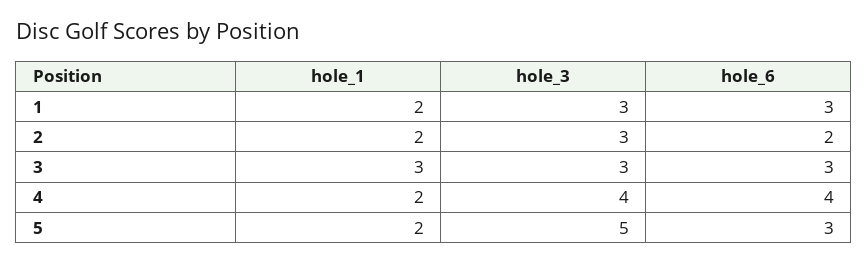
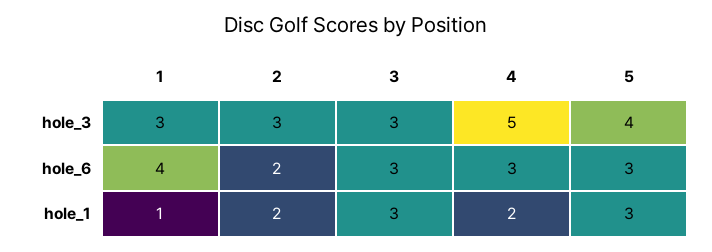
  {
    "hole_1": {
-     "1": 2,
+     "1": 1,
      "2": 2,
      "3": 3,
      "4": 2,
-     "5": 2
+     "5": 3
    },
    "hole_3": {
      "1": 3,
      "2": 3,
      "3": 3,
-     "4": 4,
+     "4": 5,
-     "5": 5
+     "5": 4
    },
    "hole_6": {
-     "1": 3,
+     "1": 4,
      "2": 2,
      "3": 3,
-     "4": 4,
+     "4": 3,
      "5": 3
    }
  }

